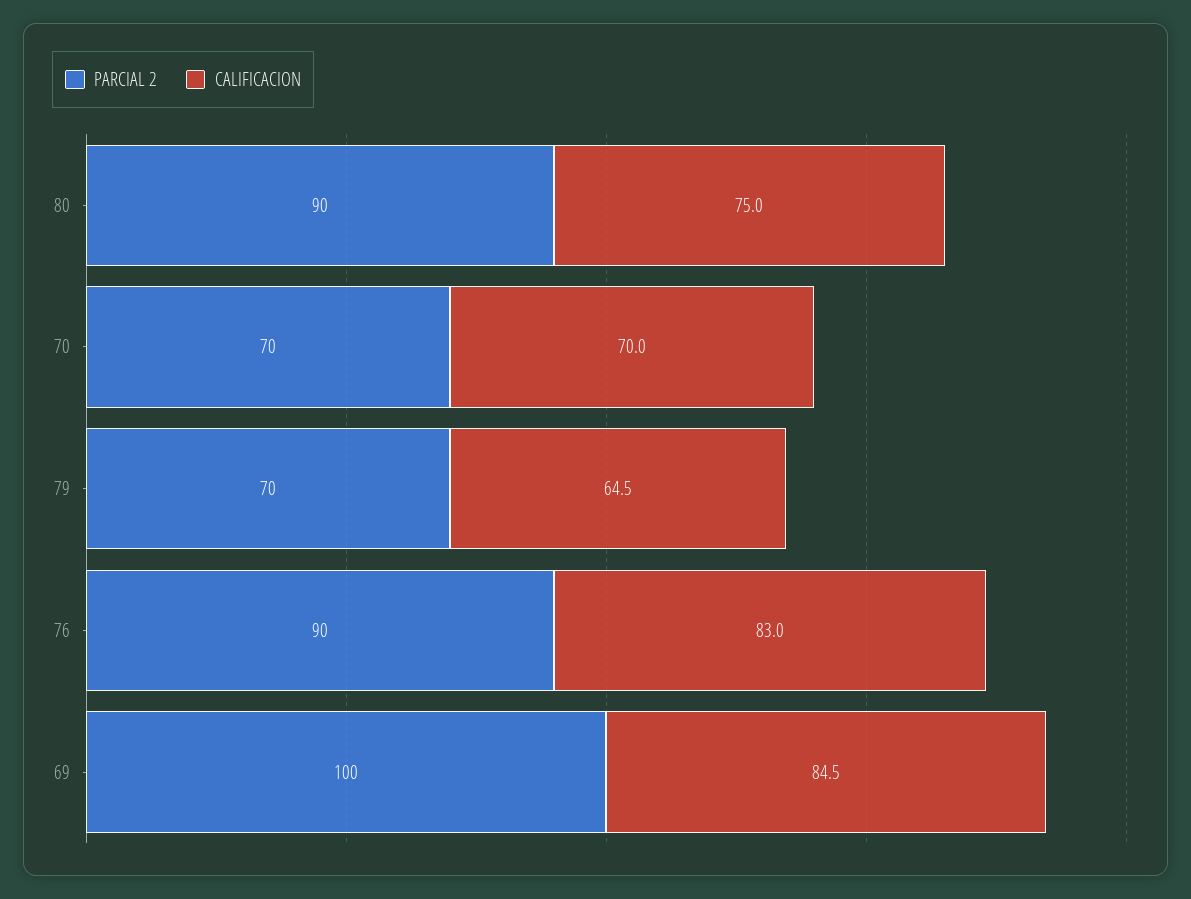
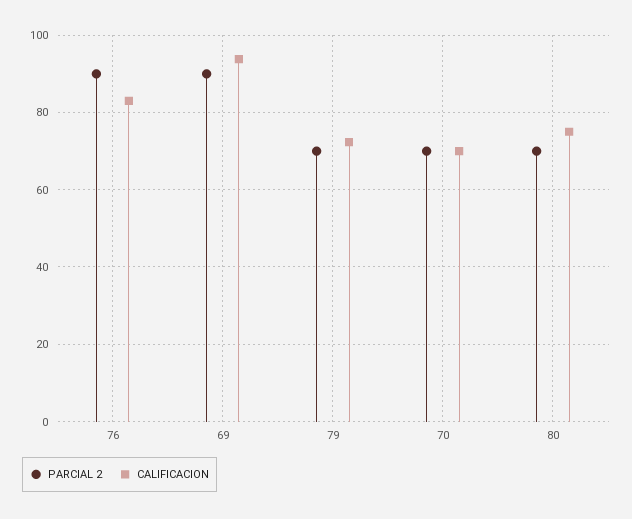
  {
    "PARCIAL 2": {
-     "80": 90,
+     "80": 70,
      "70": 70,
      "79": 70,
      "76": 90,
-     "69": 100
+     "69": 90
    },
    "CALIFICACION": {
      "80": 75,
      "70": 70,
-     "79": 64.5,
+     "79": 72,
      "76": 83,
-     "69": 84.5
+     "69": 94
    }
  }

